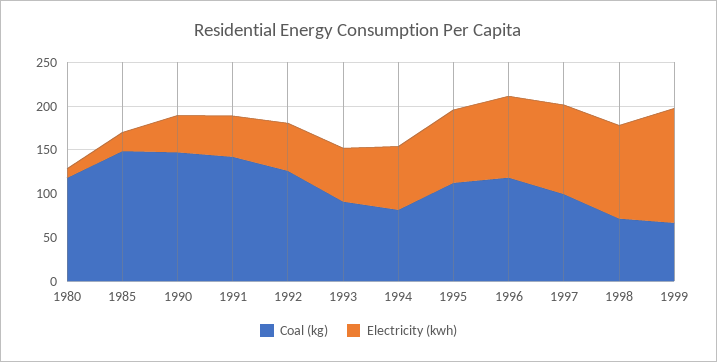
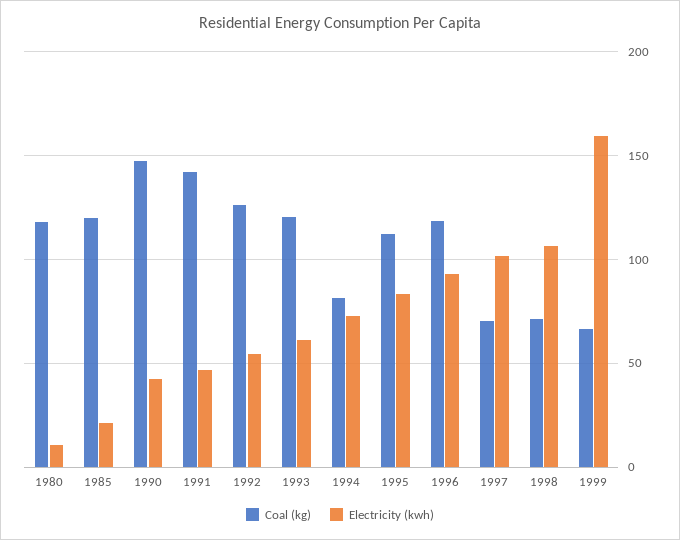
  {
    "Coal (kg)": {
      "1980": 120,
-     "1985": 150,
+     "1985": 120,
      "1990": 145,
      "1991": 140,
      "1992": 125,
-     "1993": 90,
+     "1993": 120,
      "1994": 80,
      "1995": 110,
      "1996": 120,
-     "1997": 100,
+     "1997": 70,
      "1998": 70,
      "1999": 65
    },
    "Electricity (kwh)": {
      "1980": 10,
      "1985": 20,
      "1990": 40,
      "1991": 45,
      "1992": 55,
      "1993": 60,
      "1994": 75,
      "1995": 85,
      "1996": 95,
      "1997": 100,
      "1998": 105,
-     "1999": 130
+     "1999": 160
    }
  }

